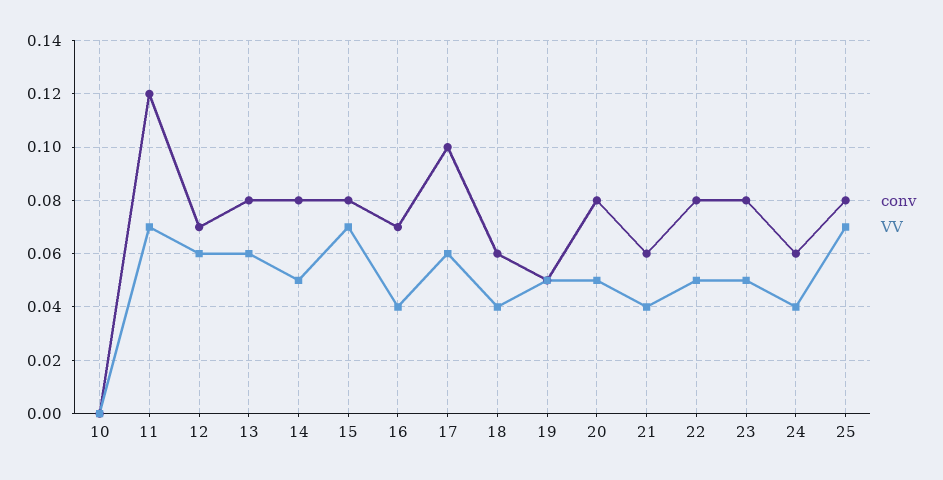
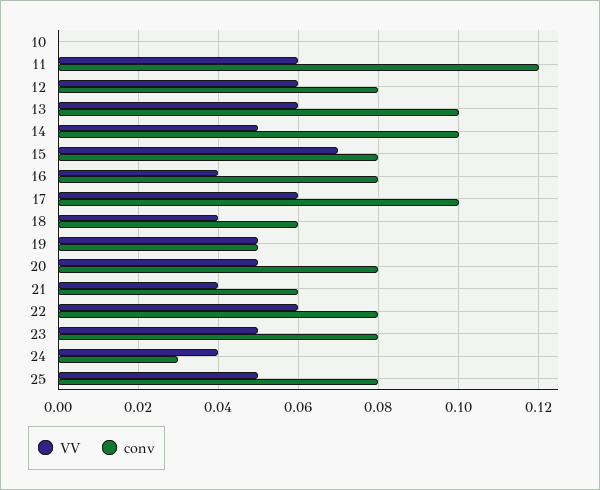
  {
    "conv": {
      "10": 0,
      "11": 0.12,
-     "12": 0.07,
+     "12": 0.08,
-     "13": 0.08,
+     "13": 0.1,
-     "14": 0.08,
+     "14": 0.1,
      "15": 0.08,
-     "16": 0.07,
+     "16": 0.08,
      "17": 0.1,
      "18": 0.06,
      "19": 0.05,
      "20": 0.08,
      "21": 0.06,
      "22": 0.08,
      "23": 0.08,
-     "24": 0.06,
+     "24": 0.03,
      "25": 0.08
    },
    "VV": {
      "10": 0,
-     "11": 0.07,
+     "11": 0.06,
      "12": 0.06,
      "13": 0.06,
      "14": 0.05,
      "15": 0.07,
      "16": 0.04,
      "17": 0.06,
      "18": 0.04,
      "19": 0.05,
      "20": 0.05,
      "21": 0.04,
-     "22": 0.05,
+     "22": 0.06,
      "23": 0.05,
      "24": 0.04,
-     "25": 0.07
+     "25": 0.05
    }
  }

